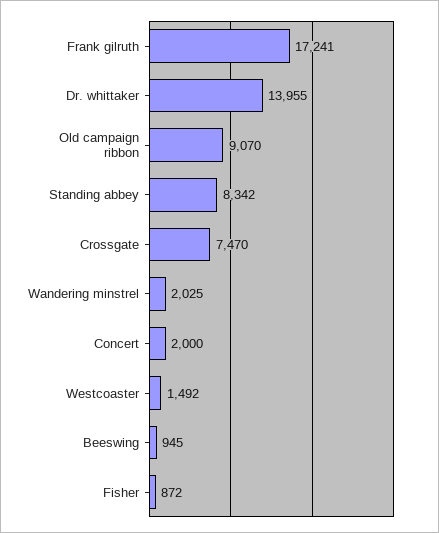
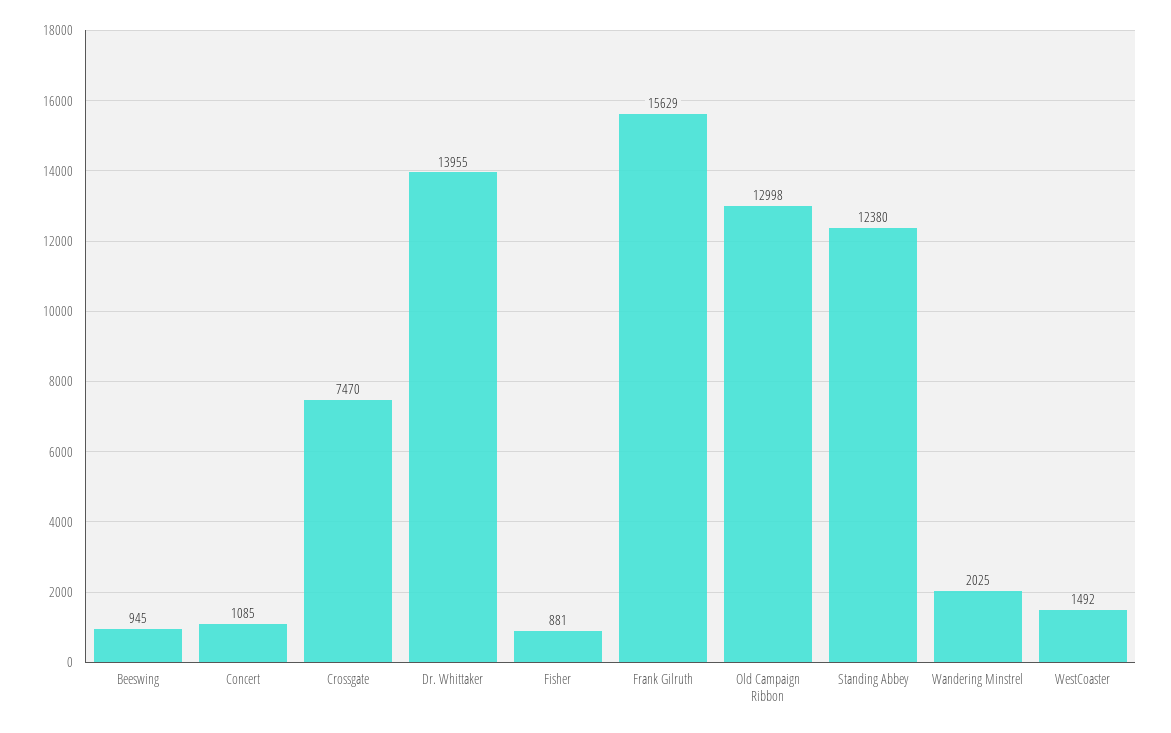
  {
-   "Frank gilruth": 17241,
+   "Frank gilruth": 15629,
    "Dr. whittaker": 13955,
-   "Old campaign ribbon": 9070,
+   "Old campaign ribbon": 12998,
-   "Standing abbey": 8342,
+   "Standing abbey": 12380,
    "Crossgate": 7470,
    "Wandering minstrel": 2025,
-   "Concert": 2000,
+   "Concert": 1085,
    "Westcoaster": 1492,
    "Beeswing": 945,
-   "Fisher": 872
+   "Fisher": 881
  }

